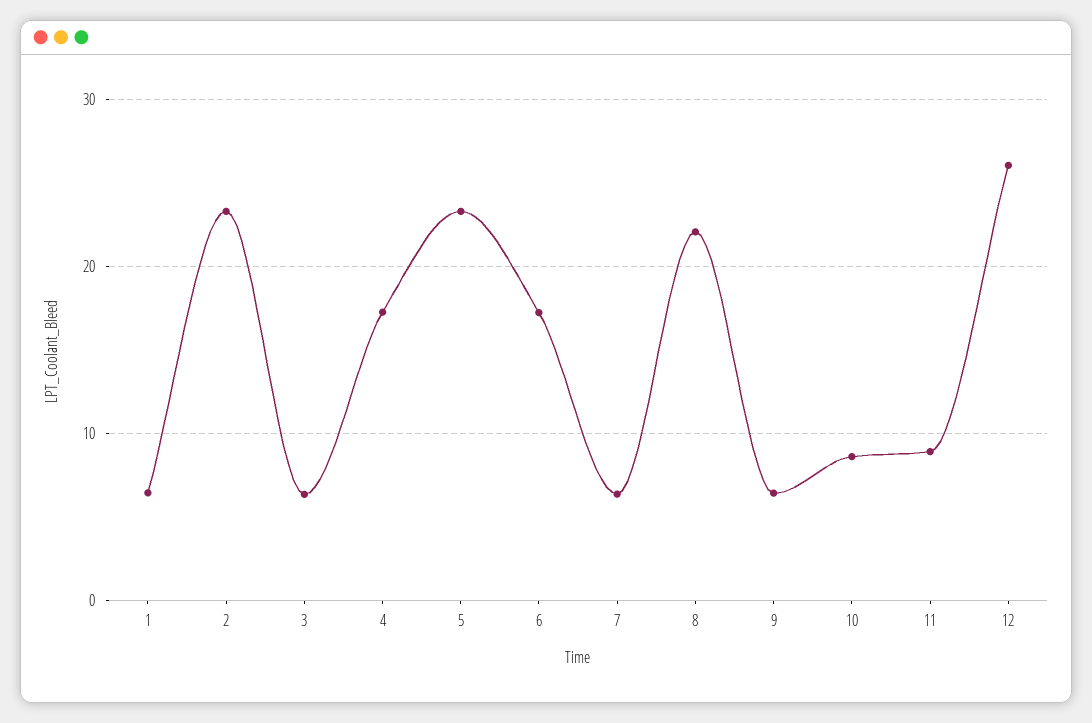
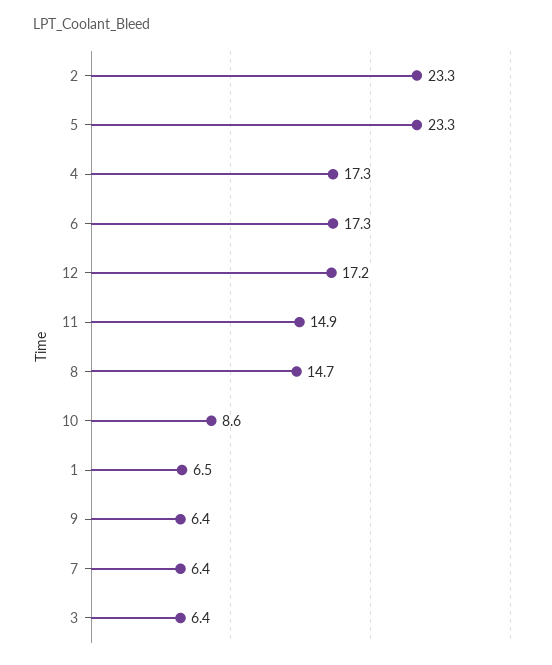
  {
    "1": 6.5,
    "2": 23.3,
    "3": 6.4,
    "4": 17.3,
    "5": 23.3,
    "6": 17.3,
    "7": 6.4,
-   "8": 22,
+   "8": 14.7,
    "9": 6.4,
    "10": 8.6,
-   "11": 9,
+   "11": 14.9,
-   "12": 26
+   "12": 17.2
  }

